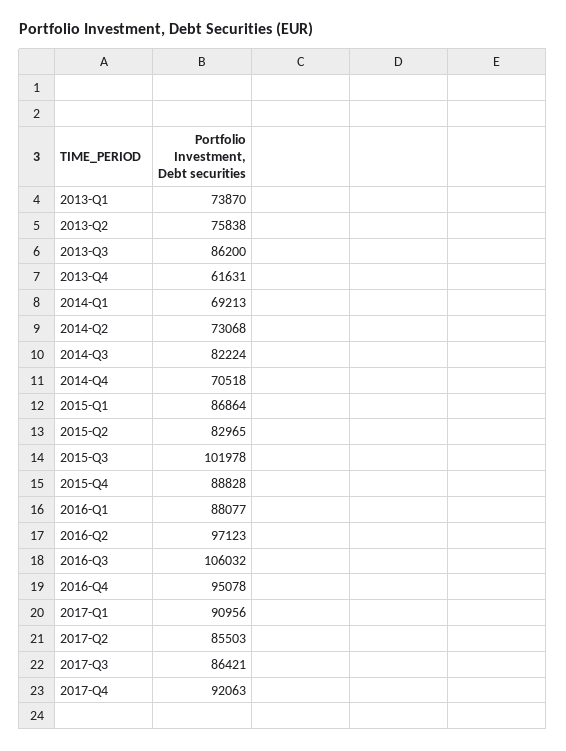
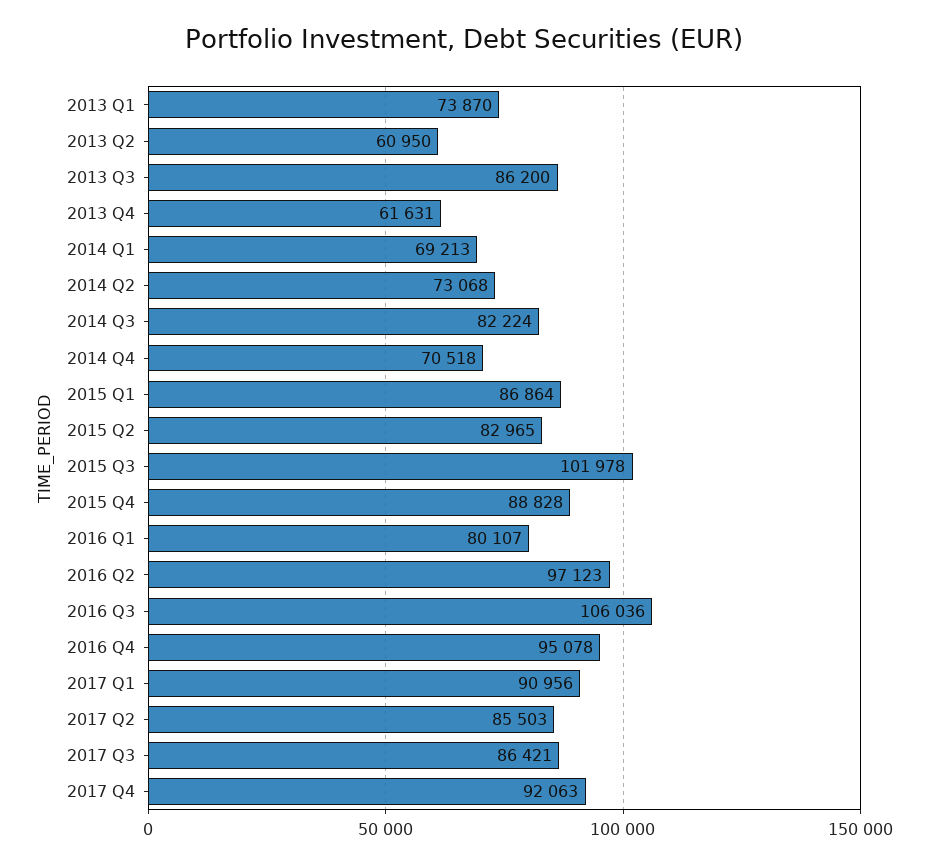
  {
    "2013-Q1": 73870,
-   "2013-Q2": 75838,
+   "2013-Q2": 60950,
    "2013-Q3": 86200,
    "2013-Q4": 61631,
    "2014-Q1": 69213,
    "2014-Q2": 73068,
    "2014-Q3": 82224,
    "2014-Q4": 70518,
    "2015-Q1": 86864,
    "2015-Q2": 82965,
    "2015-Q3": 101978,
    "2015-Q4": 88828,
-   "2016-Q1": 88077,
+   "2016-Q1": 80107,
    "2016-Q2": 97123,
-   "2016-Q3": 106032,
+   "2016-Q3": 106036,
    "2016-Q4": 95078,
    "2017-Q1": 90956,
    "2017-Q2": 85503,
    "2017-Q3": 86421,
    "2017-Q4": 92063
  }

